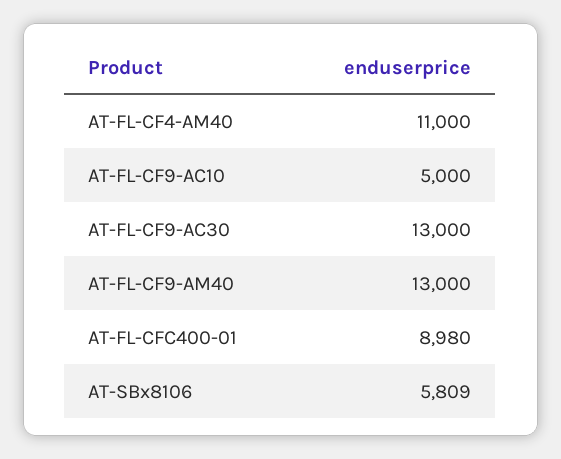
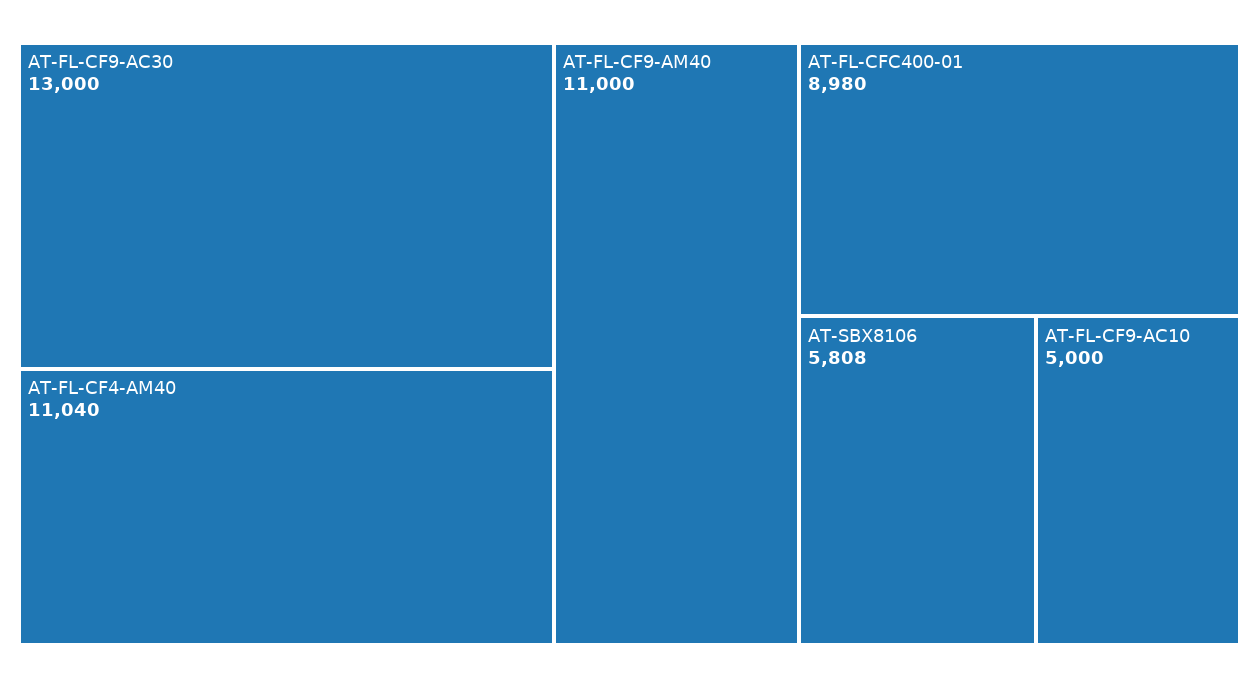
  {
-   "AT-FL-CF4-AM40": 11000,
+   "AT-FL-CF4-AM40": 11040,
    "AT-FL-CF9-AC10": 5000,
    "AT-FL-CF9-AC30": 13000,
-   "AT-FL-CF9-AM40": 13000,
+   "AT-FL-CF9-AM40": 11000,
    "AT-FL-CFC400-01": 8980,
-   "AT-SBx8106": 5809
+   "AT-SBx8106": 5808
  }

